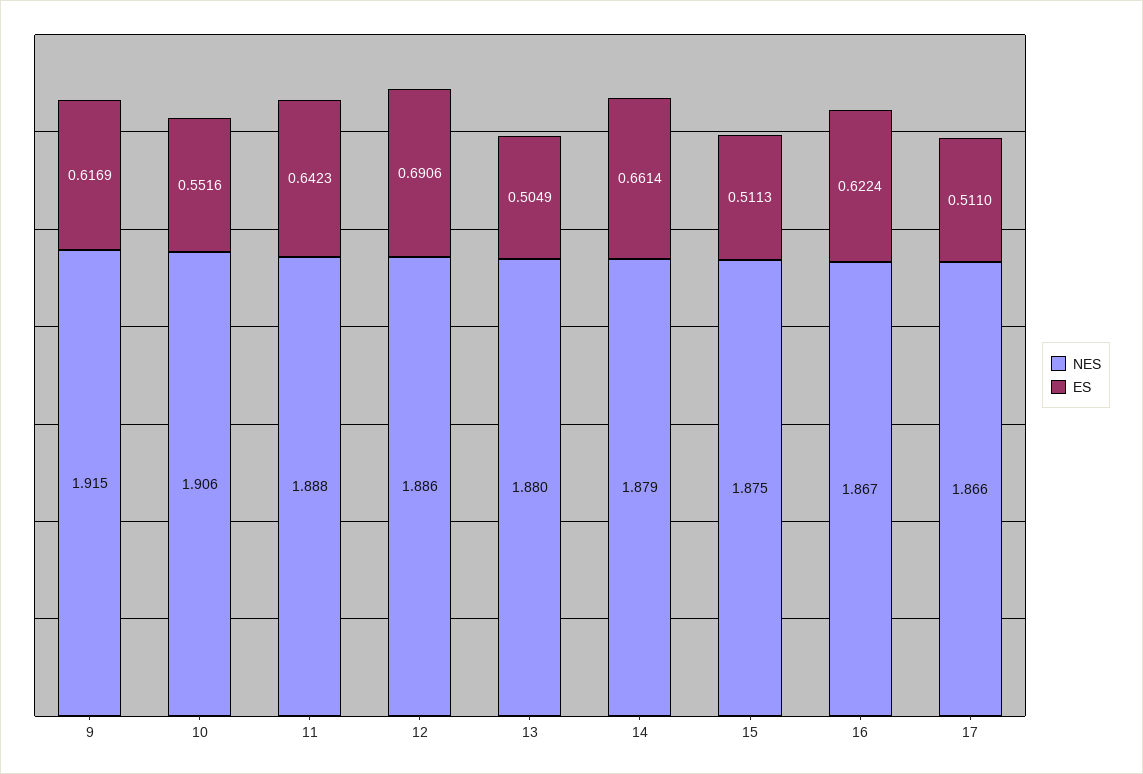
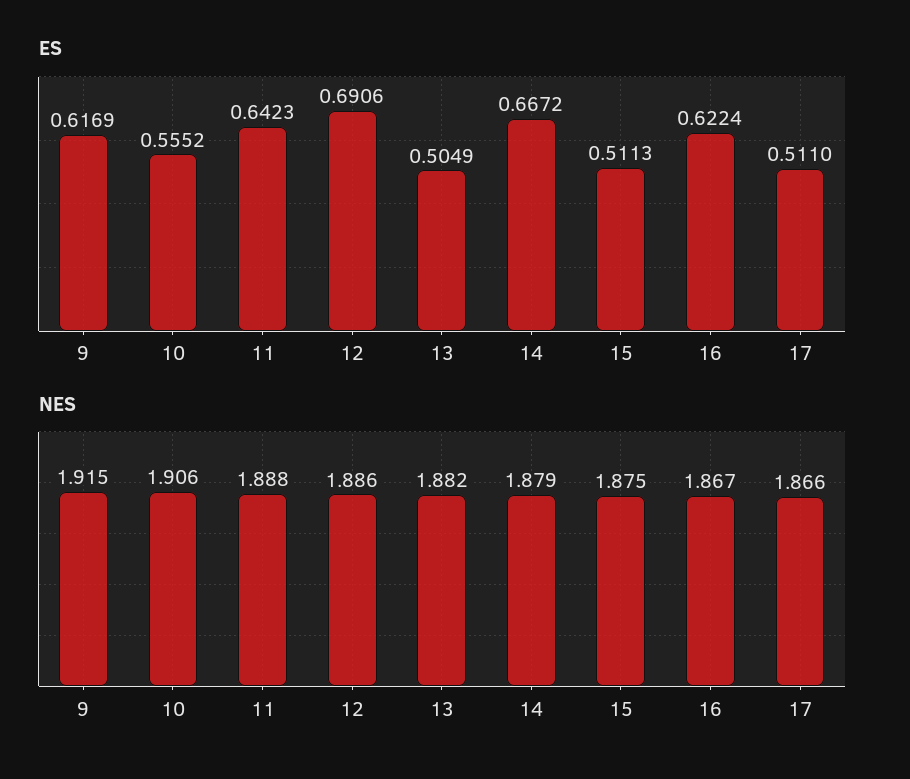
  {
    "NES": {
      "9": 1.915,
      "10": 1.906,
      "11": 1.888,
      "12": 1.886,
-     "13": 1.88,
+     "13": 1.882,
      "14": 1.879,
      "15": 1.875,
      "16": 1.867,
      "17": 1.866
    },
    "ES": {
      "9": 0.6169,
-     "10": 0.5516,
+     "10": 0.5552,
      "11": 0.6423,
      "12": 0.6906,
      "13": 0.5049,
-     "14": 0.6614,
+     "14": 0.6672,
      "15": 0.5113,
      "16": 0.6224,
      "17": 0.511
    }
  }

